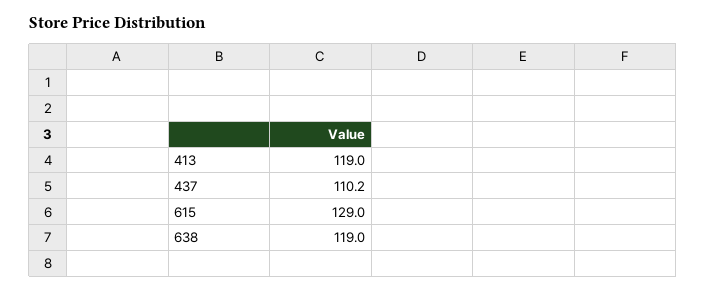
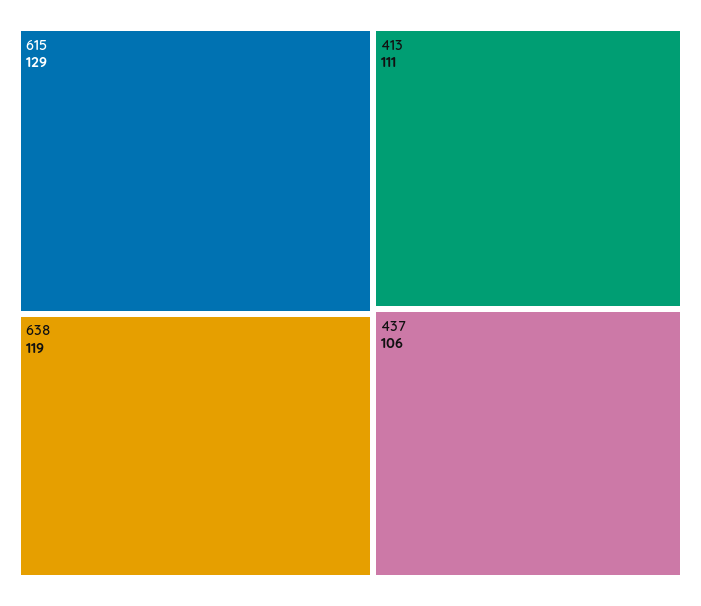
  {
-   "413": 119,
+   "413": 111,
-   "437": 110.2,
+   "437": 106,
    "615": 129,
    "638": 119
  }

